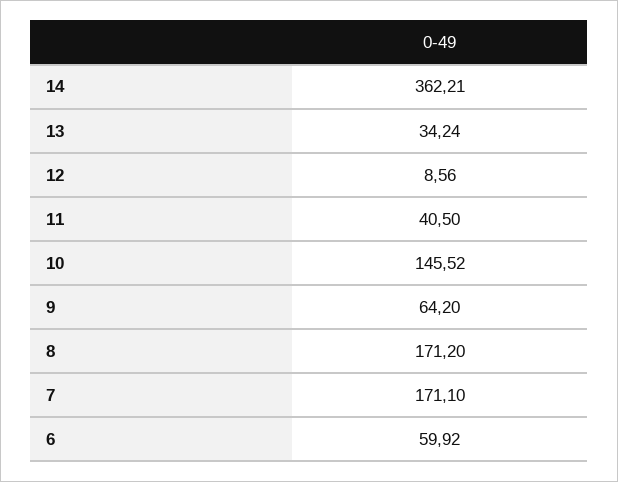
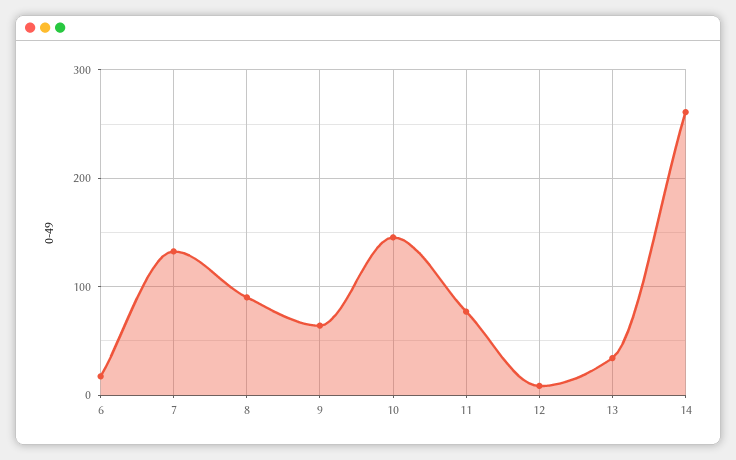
  {
-   "14": 362.21,
+   "14": 260,
    "13": 34.24,
    "12": 8.56,
-   "11": 40.5,
+   "11": 80,
    "10": 145.52,
    "9": 64.2,
-   "8": 171.2,
+   "8": 90,
-   "7": 171.1,
+   "7": 130,
-   "6": 59.92
+   "6": 20
  }

